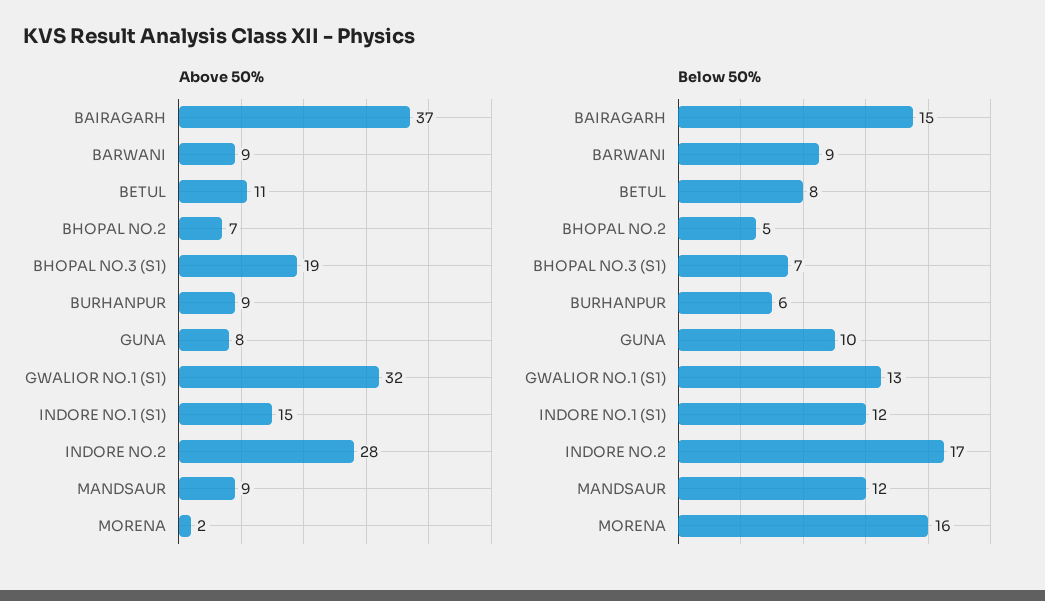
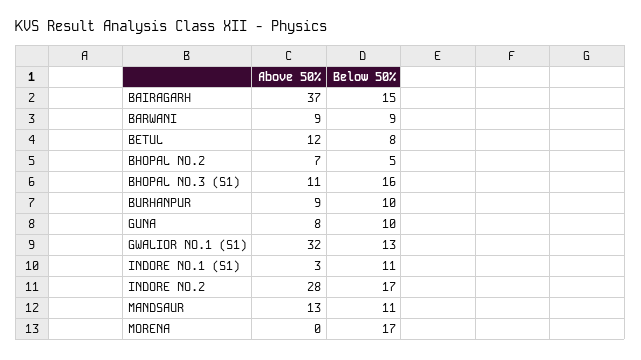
  {
    "Above 50%": {
      "BAIRAGARH": 37,
      "BARWANI": 9,
-     "BETUL": 11,
+     "BETUL": 12,
      "BHOPAL NO.2": 7,
-     "BHOPAL NO.3 (S1)": 19,
+     "BHOPAL NO.3 (S1)": 11,
      "BURHANPUR": 9,
      "GUNA": 8,
      "GWALIOR NO.1 (S1)": 32,
-     "INDORE NO.1 (S1)": 15,
+     "INDORE NO.1 (S1)": 3,
      "INDORE NO.2": 28,
-     "MANDSAUR": 9,
+     "MANDSAUR": 13,
-     "MORENA": 2
+     "MORENA": 0
    },
    "Below 50%": {
      "BAIRAGARH": 15,
      "BARWANI": 9,
      "BETUL": 8,
      "BHOPAL NO.2": 5,
-     "BHOPAL NO.3 (S1)": 7,
+     "BHOPAL NO.3 (S1)": 16,
-     "BURHANPUR": 6,
+     "BURHANPUR": 10,
      "GUNA": 10,
      "GWALIOR NO.1 (S1)": 13,
-     "INDORE NO.1 (S1)": 12,
+     "INDORE NO.1 (S1)": 11,
      "INDORE NO.2": 17,
-     "MANDSAUR": 12,
+     "MANDSAUR": 11,
-     "MORENA": 16
+     "MORENA": 17
    }
  }

